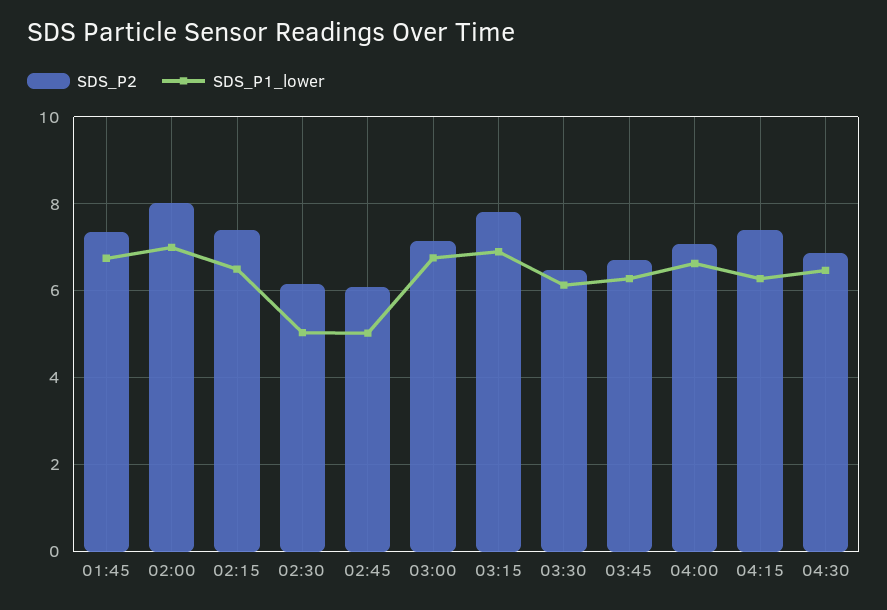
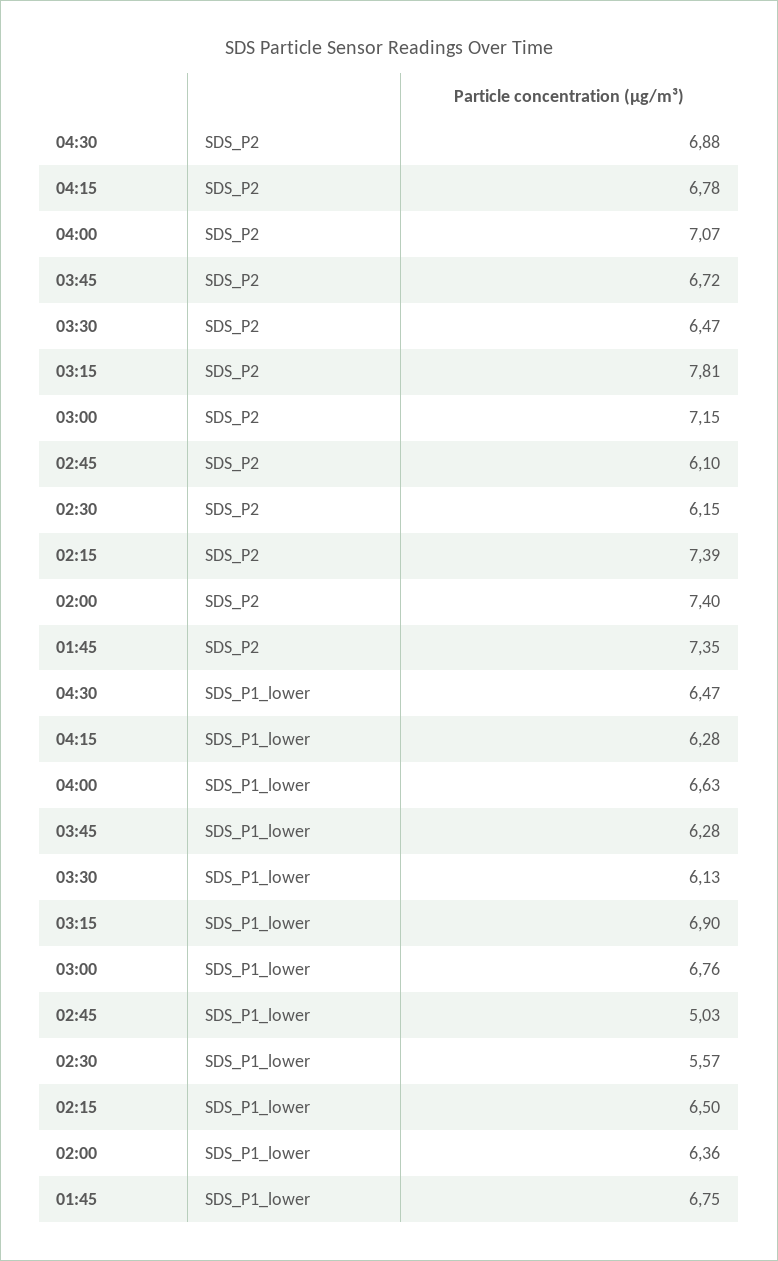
  {
    "SDS_P2": {
      "01:45": 7.35,
-     "02:00": 8,
+     "02:00": 7.4,
      "02:15": 7.39,
      "02:30": 6.15,
      "02:45": 6.1,
      "03:00": 7.15,
      "03:15": 7.81,
      "03:30": 6.47,
      "03:45": 6.72,
      "04:00": 7.07,
-     "04:15": 7.4,
+     "04:15": 6.78,
      "04:30": 6.88
    },
    "SDS_P1_lower": {
      "01:45": 6.75,
-     "02:00": 7,
+     "02:00": 6.36,
      "02:15": 6.5,
-     "02:30": 5,
+     "02:30": 5.57,
      "02:45": 5.03,
      "03:00": 6.76,
      "03:15": 6.9,
      "03:30": 6.13,
      "03:45": 6.28,
      "04:00": 6.63,
      "04:15": 6.28,
      "04:30": 6.47
    }
  }

